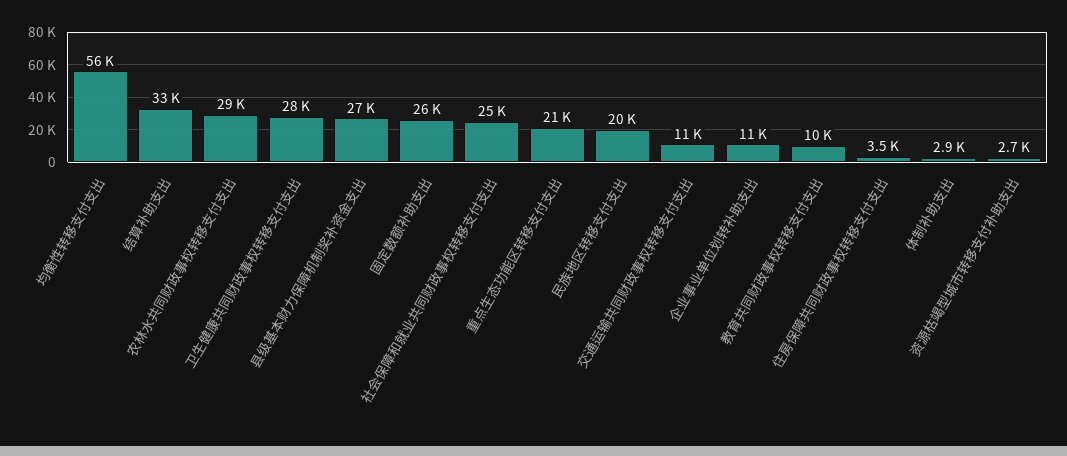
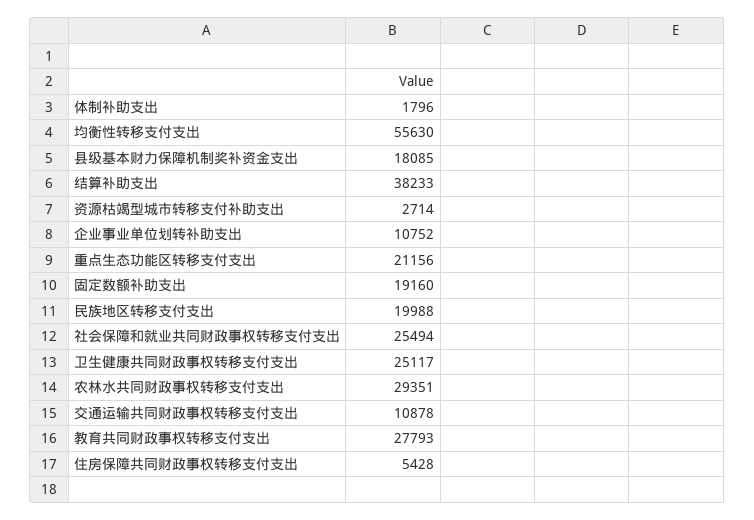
  {
    "均衡性转移支付支出": 55630,
-   "结算补助支出": 33000,
+   "结算补助支出": 38233,
    "农林水共同财政事权转移支付支出": 29351,
-   "卫生健康共同财政事权转移支付支出": 28000,
+   "卫生健康共同财政事权转移支付支出": 25117,
-   "县级基本财力保障机制奖补资金支出": 27000,
+   "县级基本财力保障机制奖补资金支出": 18085,
-   "固定数额补助支出": 26000,
+   "固定数额补助支出": 19160,
    "社会保障和就业共同财政事权转移支付支出": 25494,
    "重点生态功能区转移支付支出": 21156,
    "民族地区转移支付支出": 19988,
    "交通运输共同财政事权转移支付支出": 10878,
    "企业事业单位划转补助支出": 10752,
-   "教育共同财政事权转移支付支出": 10000,
+   "教育共同财政事权转移支付支出": 27793,
-   "住房保障共同财政事权转移支付支出": 3500,
+   "住房保障共同财政事权转移支付支出": 5428,
-   "体制补助支出": 2900,
+   "体制补助支出": 1796,
    "资源枯竭型城市转移支付补助支出": 2714
  }

